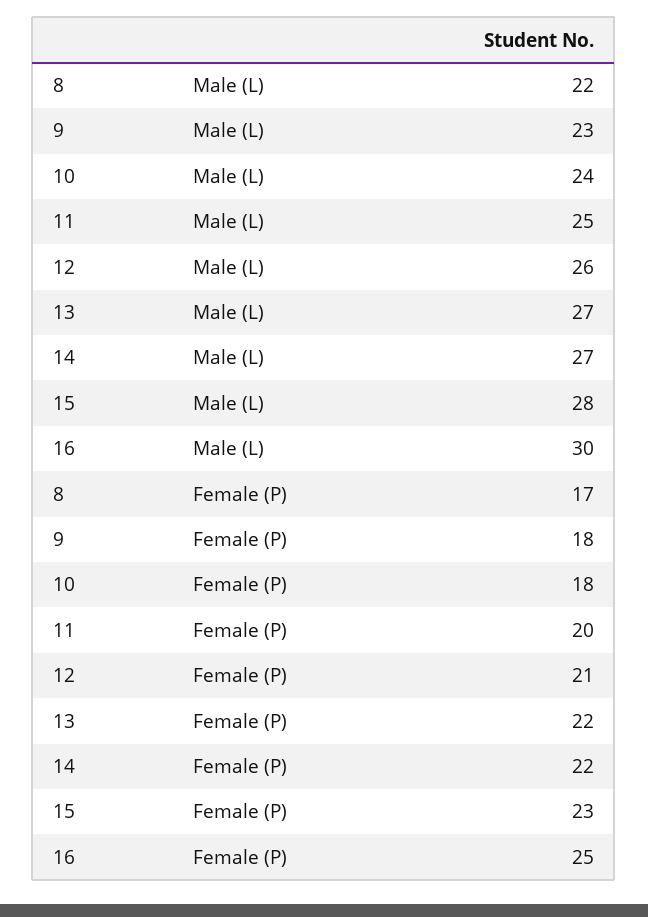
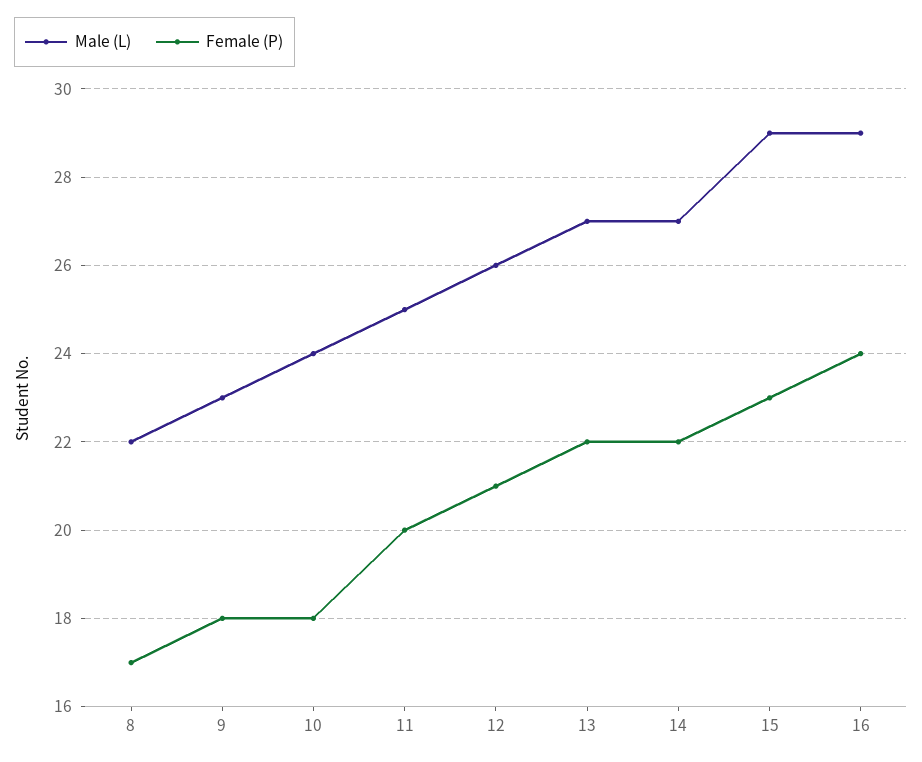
  {
    "Male (L)": {
      "8": 22,
      "9": 23,
      "10": 24,
      "11": 25,
      "12": 26,
      "13": 27,
      "14": 27,
-     "15": 28,
+     "15": 29,
-     "16": 30
+     "16": 29
    },
    "Female (P)": {
      "8": 17,
      "9": 18,
      "10": 18,
      "11": 20,
      "12": 21,
      "13": 22,
      "14": 22,
      "15": 23,
-     "16": 25
+     "16": 24
    }
  }

